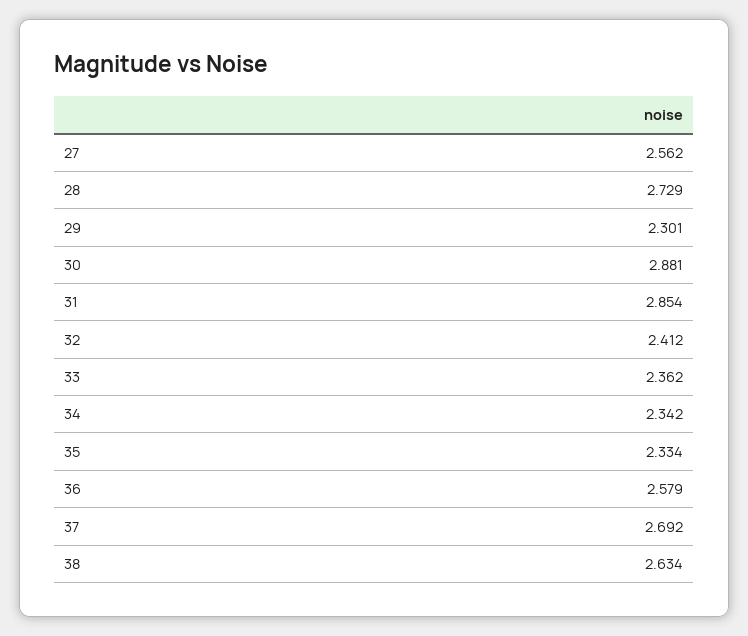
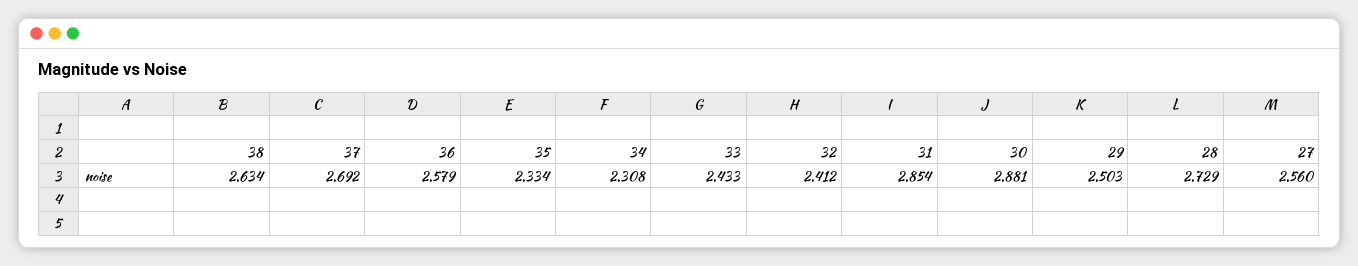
  {
-   "27": 2.562,
+   "27": 2.56,
    "28": 2.729,
-   "29": 2.301,
+   "29": 2.503,
    "30": 2.881,
    "31": 2.854,
    "32": 2.412,
-   "33": 2.362,
+   "33": 2.433,
-   "34": 2.342,
+   "34": 2.308,
    "35": 2.334,
    "36": 2.579,
    "37": 2.692,
    "38": 2.634
  }

